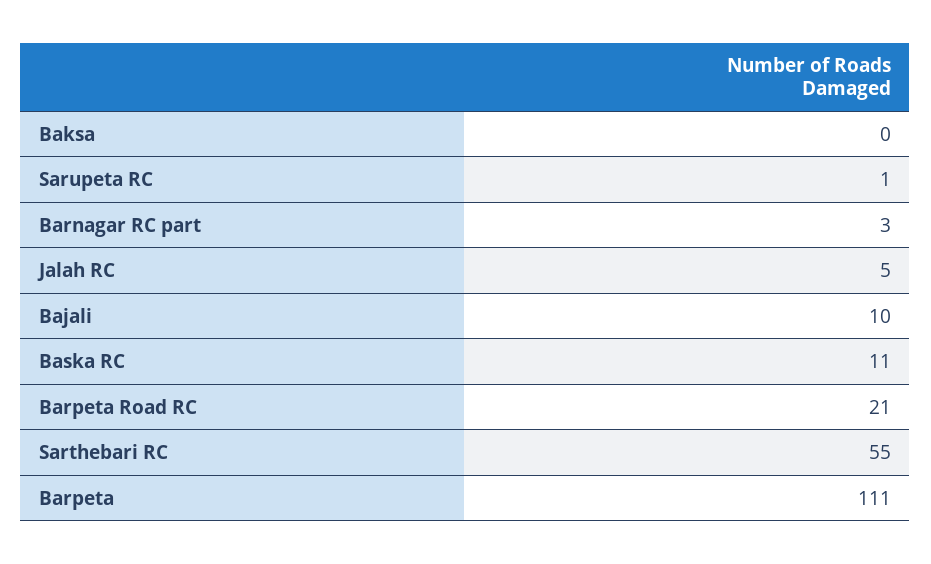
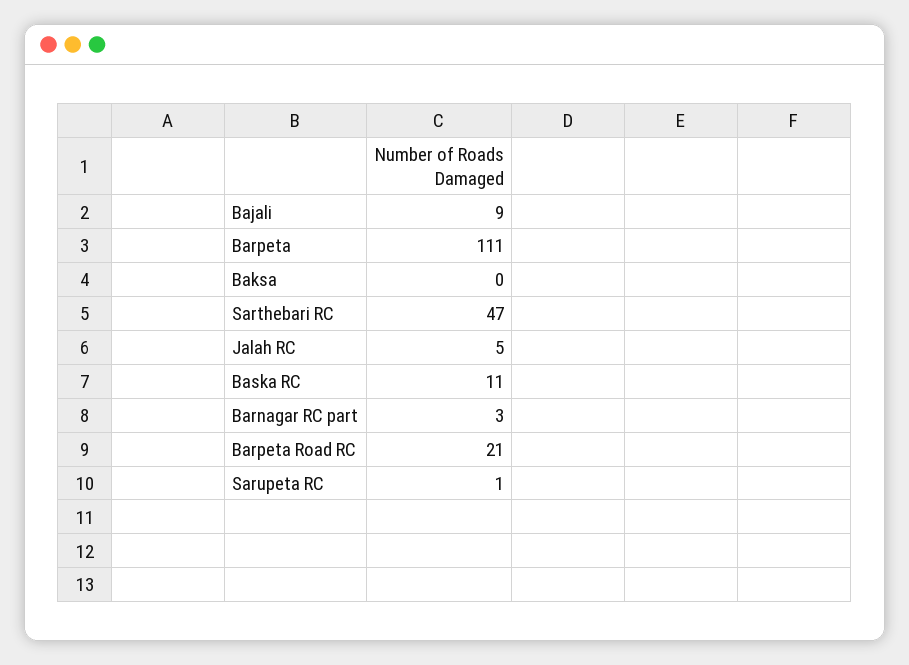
  {
    "Baksa": 0,
    "Sarupeta RC": 1,
    "Barnagar RC part": 3,
    "Jalah RC": 5,
-   "Bajali": 10,
+   "Bajali": 9,
    "Baska RC": 11,
    "Barpeta Road RC": 21,
-   "Sarthebari RC": 55,
+   "Sarthebari RC": 47,
    "Barpeta": 111
  }

